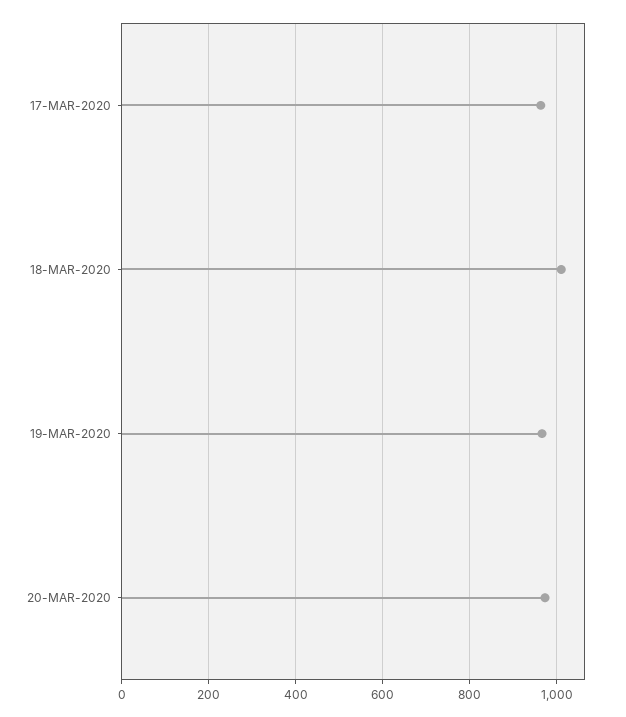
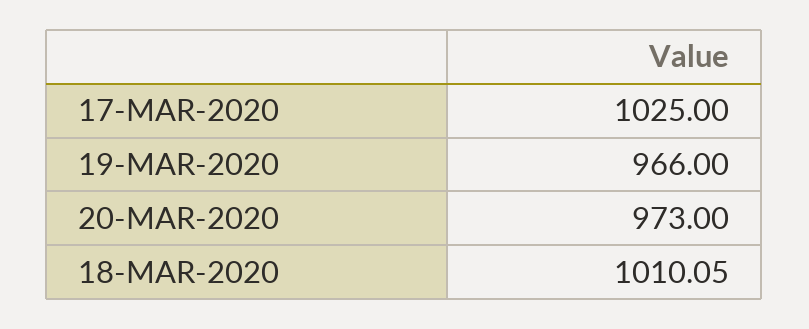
  {
-   "17-MAR-2020": 960,
+   "17-MAR-2020": 1025,
    "18-MAR-2020": 1010.05,
    "19-MAR-2020": 966,
    "20-MAR-2020": 973
  }

